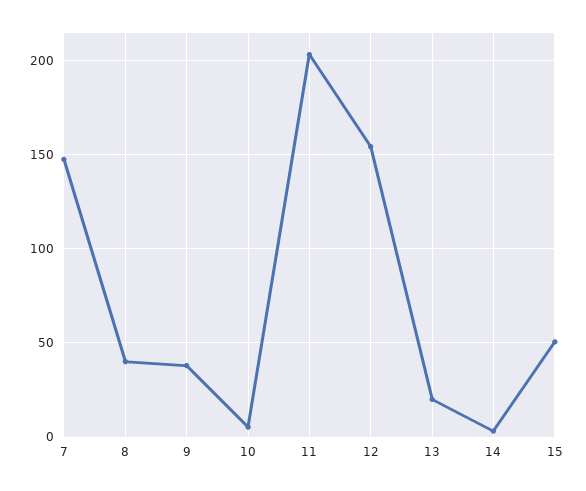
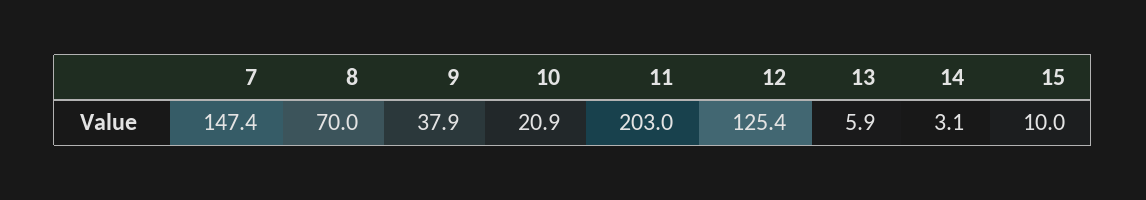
  {
    "7": 147.4,
-   "8": 40,
+   "8": 70,
    "9": 37.9,
-   "10": 5,
+   "10": 20.9,
    "11": 203,
-   "12": 155,
+   "12": 125.4,
-   "13": 20,
+   "13": 5.9,
    "14": 3.1,
-   "15": 50
+   "15": 10
  }

